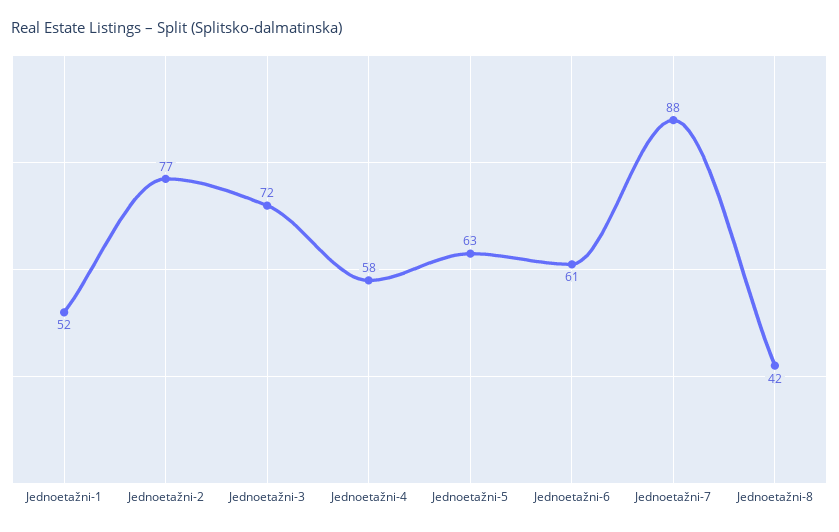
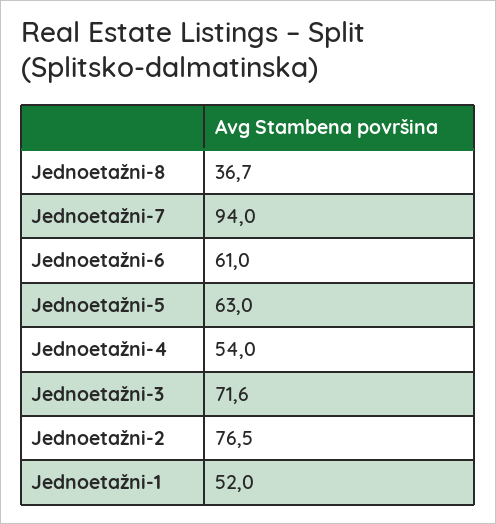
  {
    "Jednoetažni-1": 52,
    "Jednoetažni-2": 76.5,
    "Jednoetažni-3": 71.6,
-   "Jednoetažni-4": 58,
+   "Jednoetažni-4": 54,
    "Jednoetažni-5": 63,
    "Jednoetažni-6": 61,
-   "Jednoetažni-7": 88,
+   "Jednoetažni-7": 94,
-   "Jednoetažni-8": 42
+   "Jednoetažni-8": 36.7
  }

